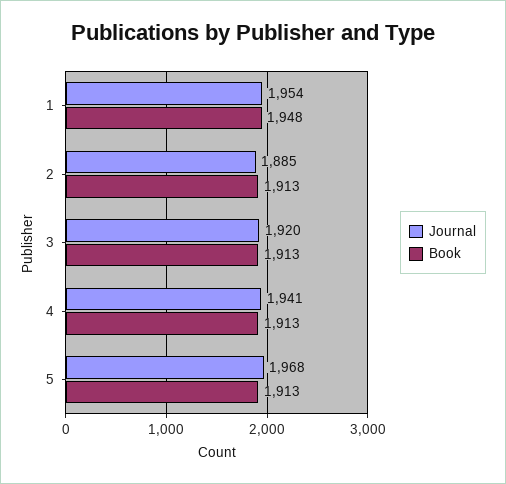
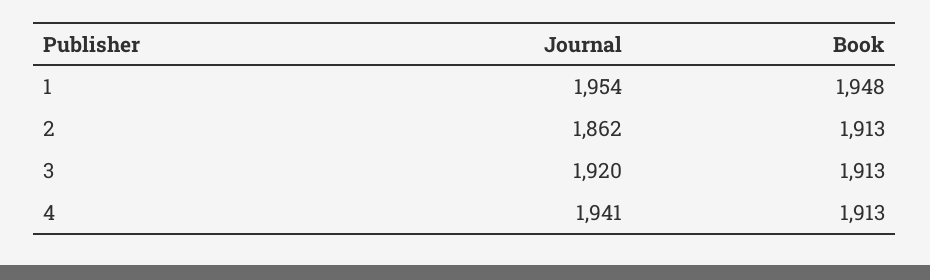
  {
    "Journal": {
      "1": 1954,
-     "2": 1885,
+     "2": 1862,
      "3": 1920,
-     "4": 1941,
+     "4": 1941
-     "5": 1968
    },
    "Book": {
      "1": 1948,
      "2": 1913,
      "3": 1913,
-     "4": 1913,
+     "4": 1913
-     "5": 1913
    }
  }

